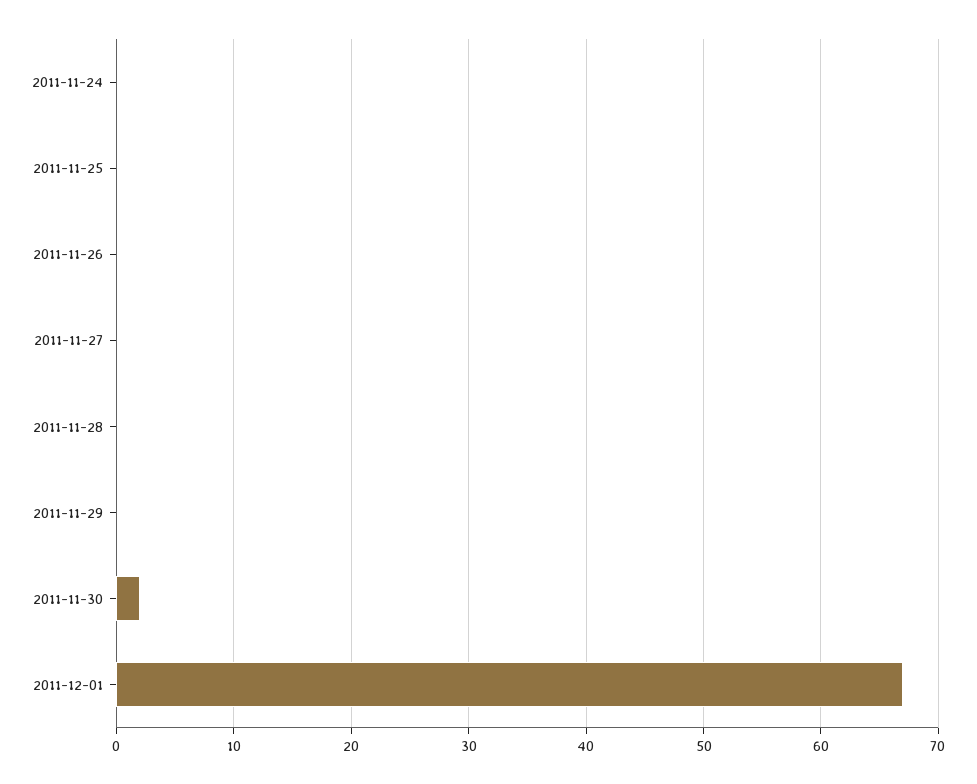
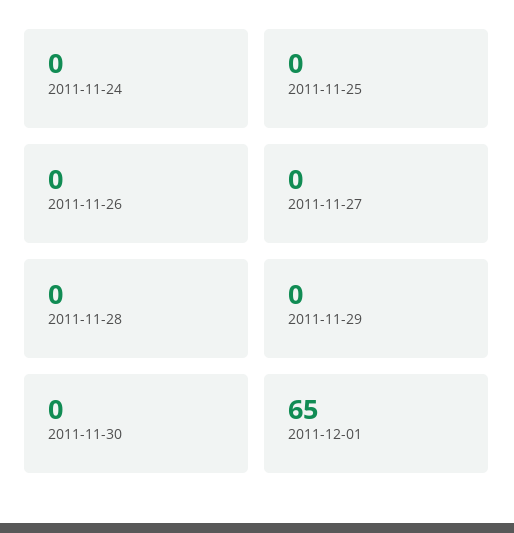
  {
    "2011-11-24": 0,
    "2011-11-25": 0,
    "2011-11-26": 0,
    "2011-11-27": 0,
    "2011-11-28": 0,
    "2011-11-29": 0,
-   "2011-11-30": 2,
+   "2011-11-30": 0,
-   "2011-12-01": 67
+   "2011-12-01": 65
  }

